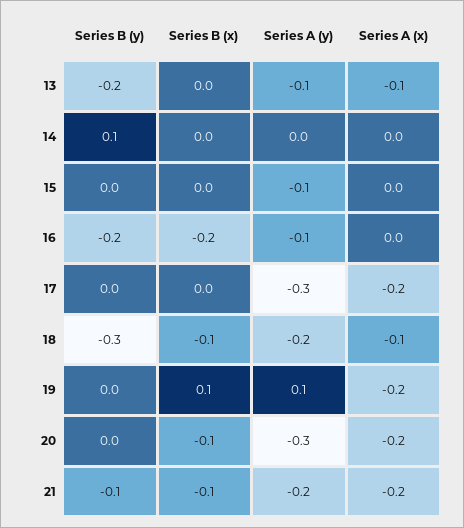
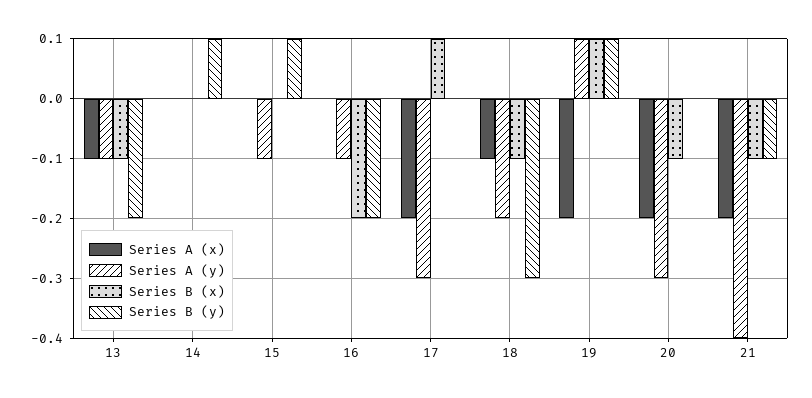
  {
    "Series B (y)": {
      "13": -0.2,
      "14": 0.1,
-     "15": 0,
+     "15": 0.1,
      "16": -0.2,
      "17": 0,
      "18": -0.3,
-     "19": 0,
+     "19": 0.1,
      "20": 0,
      "21": -0.1
    },
    "Series B (x)": {
-     "13": 0,
+     "13": -0.1,
      "14": 0,
      "15": 0,
      "16": -0.2,
-     "17": 0,
+     "17": 0.1,
      "18": -0.1,
      "19": 0.1,
      "20": -0.1,
      "21": -0.1
    },
    "Series A (y)": {
      "13": -0.1,
      "14": 0,
      "15": -0.1,
      "16": -0.1,
      "17": -0.3,
      "18": -0.2,
      "19": 0.1,
      "20": -0.3,
-     "21": -0.2
+     "21": -0.4
    },
    "Series A (x)": {
      "13": -0.1,
      "14": 0,
      "15": 0,
      "16": 0,
      "17": -0.2,
      "18": -0.1,
      "19": -0.2,
      "20": -0.2,
      "21": -0.2
    }
  }

